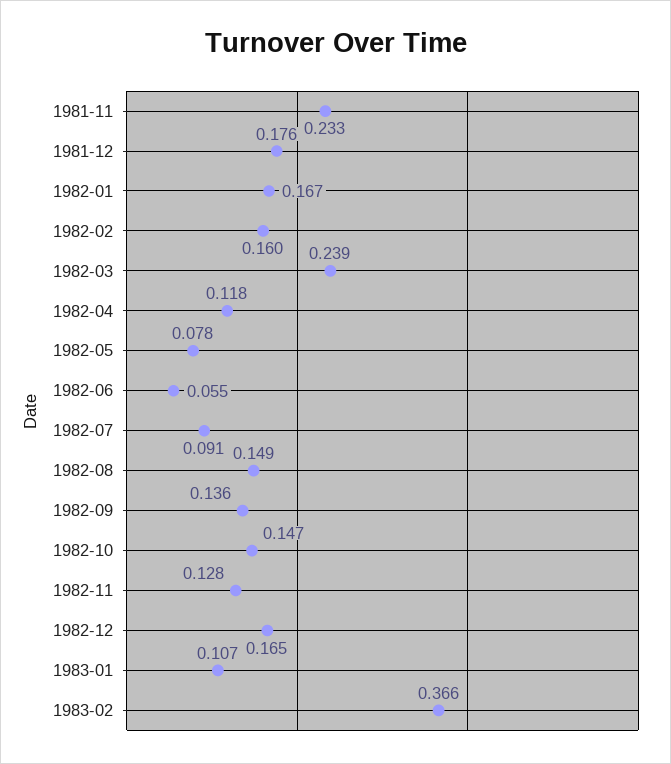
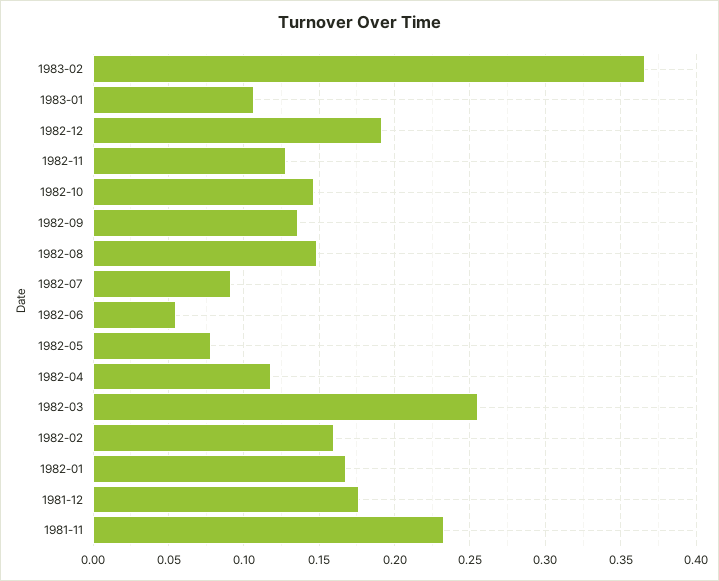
  {
    "1981-11": 0.233,
    "1981-12": 0.176,
    "1982-01": 0.167,
    "1982-02": 0.16,
-   "1982-03": 0.239,
+   "1982-03": 0.255,
    "1982-04": 0.118,
    "1982-05": 0.078,
    "1982-06": 0.055,
    "1982-07": 0.091,
    "1982-08": 0.149,
    "1982-09": 0.136,
    "1982-10": 0.147,
    "1982-11": 0.128,
-   "1982-12": 0.165,
+   "1982-12": 0.19,
    "1983-01": 0.107,
    "1983-02": 0.366
  }

